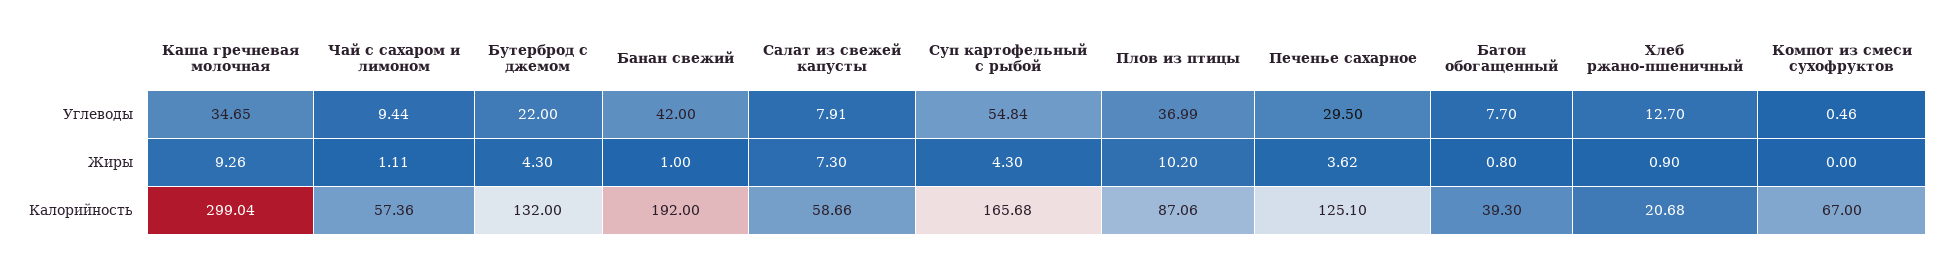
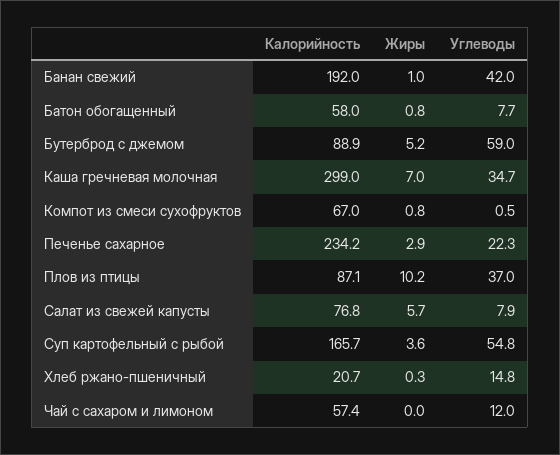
  {
    "Каша гречневая молочная": {
      "Углеводы": 34.65,
-     "Жиры": 9.26,
+     "Жиры": 7,
      "Калорийность": 299.04
    },
    "Чай с сахаром и лимоном": {
-     "Углеводы": 9.44,
+     "Углеводы": 12,
-     "Жиры": 1.11,
+     "Жиры": 0,
      "Калорийность": 57.36
    },
    "Бутерброд с джемом": {
-     "Углеводы": 22,
+     "Углеводы": 59,
-     "Жиры": 4.3,
+     "Жиры": 5.2,
-     "Калорийность": 132
+     "Калорийность": 88.9
    },
    "Банан свежий": {
      "Углеводы": 42,
      "Жиры": 1,
      "Калорийность": 192
    },
    "Салат из свежей капусты": {
      "Углеводы": 7.91,
-     "Жиры": 7.3,
+     "Жиры": 5.7,
-     "Калорийность": 58.66
+     "Калорийность": 76.8
    },
    "Суп картофельный с рыбой": {
      "Углеводы": 54.84,
-     "Жиры": 4.3,
+     "Жиры": 3.6,
      "Калорийность": 165.68
    },
    "Плов из птицы": {
      "Углеводы": 36.99,
      "Жиры": 10.2,
      "Калорийность": 87.06
    },
    "Печенье сахарное": {
-     "Углеводы": 29.5,
+     "Углеводы": 22.3,
-     "Жиры": 3.62,
+     "Жиры": 2.9,
-     "Калорийность": 125.1
+     "Калорийность": 234.2
    },
    "Батон обогащенный": {
      "Углеводы": 7.7,
      "Жиры": 0.8,
-     "Калорийность": 39.3
+     "Калорийность": 58
    },
    "Хлеб ржано-пшеничный": {
-     "Углеводы": 12.7,
+     "Углеводы": 14.8,
-     "Жиры": 0.9,
+     "Жиры": 0.3,
      "Калорийность": 20.68
    },
    "Компот из смеси сухофруктов": {
      "Углеводы": 0.46,
-     "Жиры": 0,
+     "Жиры": 0.8,
      "Калорийность": 67
    }
  }

